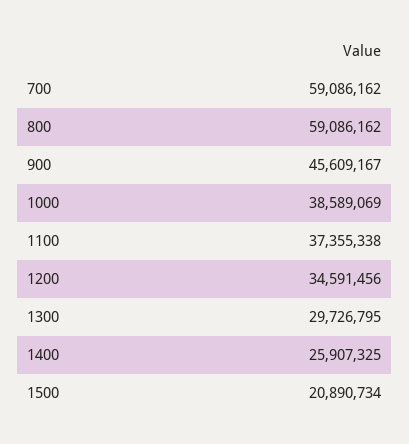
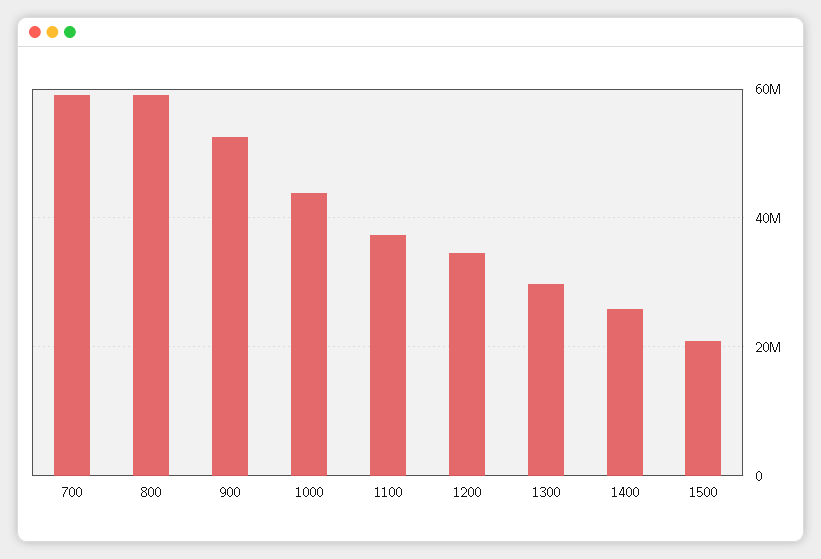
  {
    "700": 59086162,
    "800": 59086162,
-   "900": 45609167,
+   "900": 52000000,
-   "1000": 38589069,
+   "1000": 44000000,
    "1100": 37355338,
    "1200": 34591456,
    "1300": 29726795,
    "1400": 25907325,
    "1500": 20890734
  }

